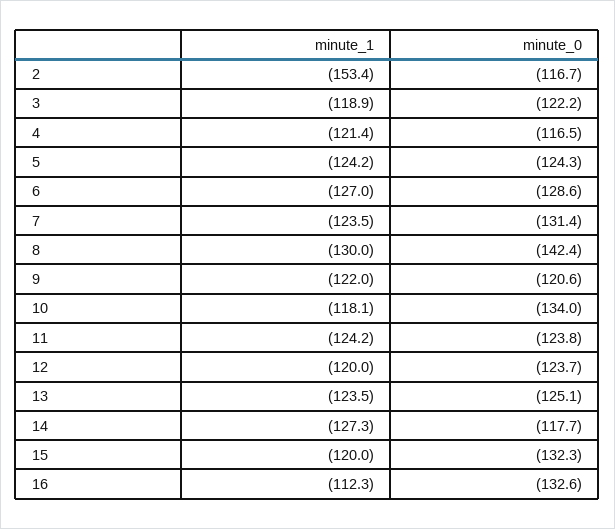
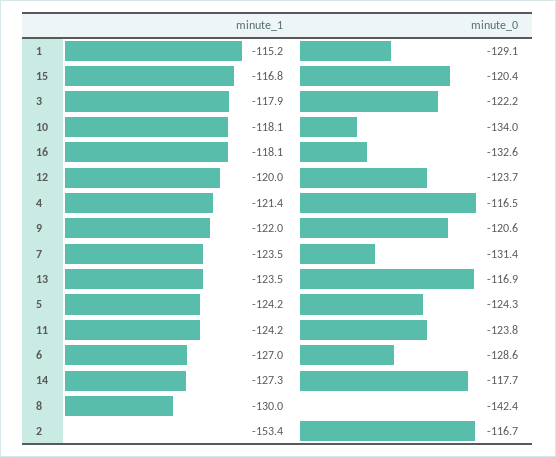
  {
    "minute_1": {
      "2": -153.4,
-     "3": -118.9,
+     "3": -117.9,
      "4": -121.4,
      "5": -124.2,
      "6": -127,
      "7": -123.5,
      "8": -130,
      "9": -122,
      "10": -118.1,
      "11": -124.2,
      "12": -120,
      "13": -123.5,
      "14": -127.3,
-     "15": -120,
+     "15": -116.8,
-     "16": -112.3
+     "16": -118.1,
+     "1": -115.2
    },
    "minute_0": {
      "2": -116.7,
      "3": -122.2,
      "4": -116.5,
      "5": -124.3,
      "6": -128.6,
      "7": -131.4,
      "8": -142.4,
      "9": -120.6,
      "10": -134,
      "11": -123.8,
      "12": -123.7,
-     "13": -125.1,
+     "13": -116.9,
      "14": -117.7,
-     "15": -132.3,
+     "15": -120.4,
-     "16": -132.6
+     "16": -132.6,
+     "1": -129.1
    }
  }

